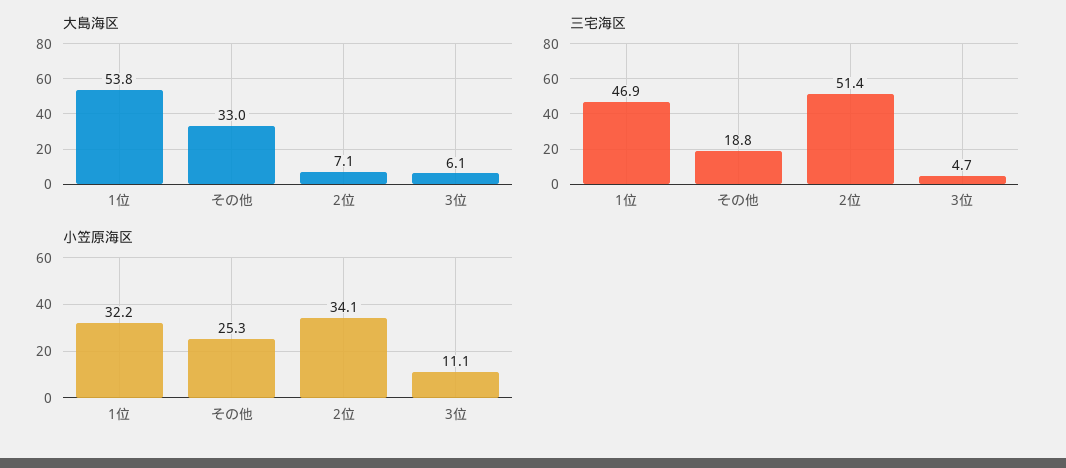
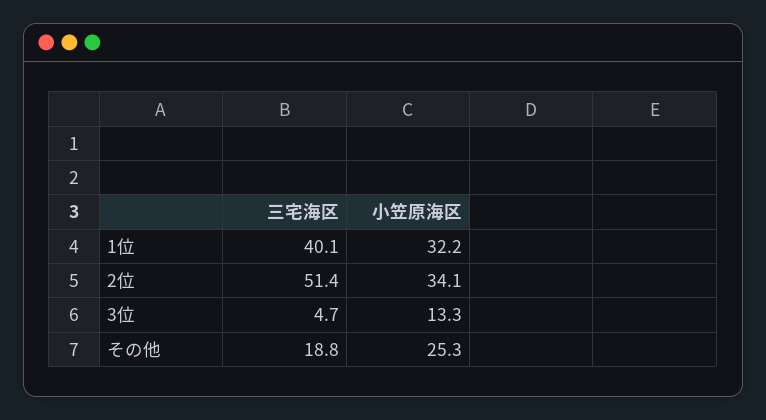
  {
-   "大島海区": {
-     "1位": 53.8,
-     "その他": 33,
-     "2位": 7.1,
-     "3位": 6.1
-   },
    "三宅海区": {
-     "1位": 46.9,
+     "1位": 40.1,
      "その他": 18.8,
      "2位": 51.4,
      "3位": 4.7
    },
    "小笠原海区": {
      "1位": 32.2,
      "その他": 25.3,
      "2位": 34.1,
-     "3位": 11.1
+     "3位": 13.3
    }
  }

